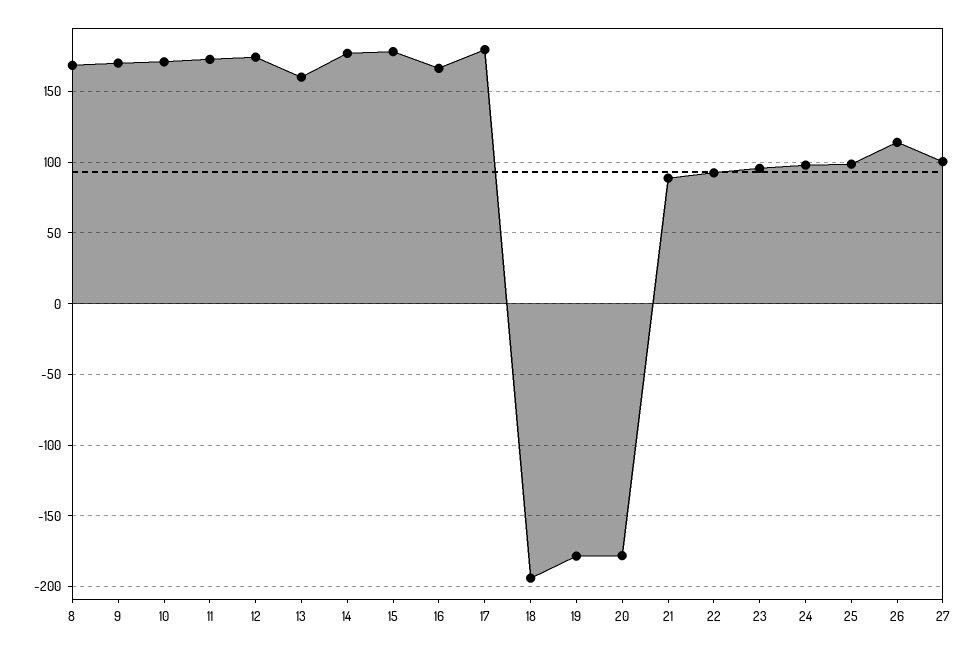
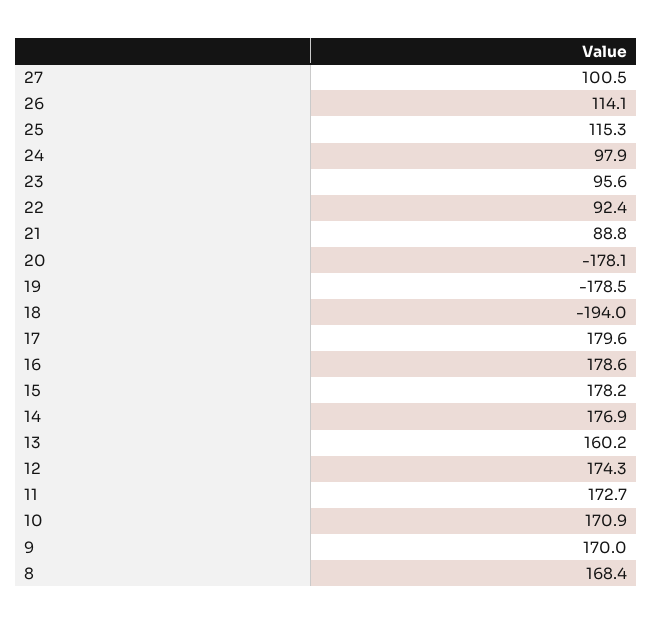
  {
    "8": 168.4,
    "9": 170,
    "10": 170.9,
    "11": 172.7,
    "12": 174.3,
    "13": 160.2,
    "14": 176.9,
    "15": 178.2,
-   "16": 165,
+   "16": 178.6,
    "17": 179.6,
    "18": -194,
    "19": -178.5,
    "20": -178.1,
    "21": 88.8,
    "22": 92.4,
    "23": 95.6,
    "24": 97.9,
-   "25": 100,
+   "25": 115.3,
    "26": 114.1,
    "27": 100.5
  }

